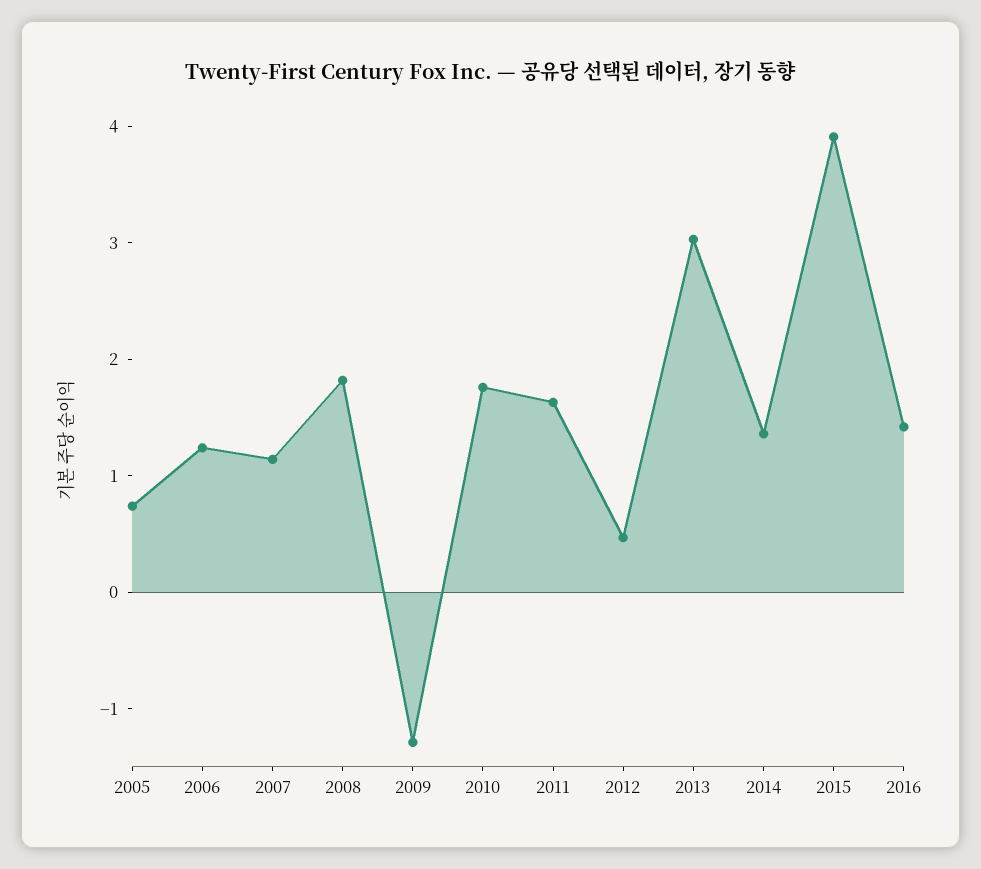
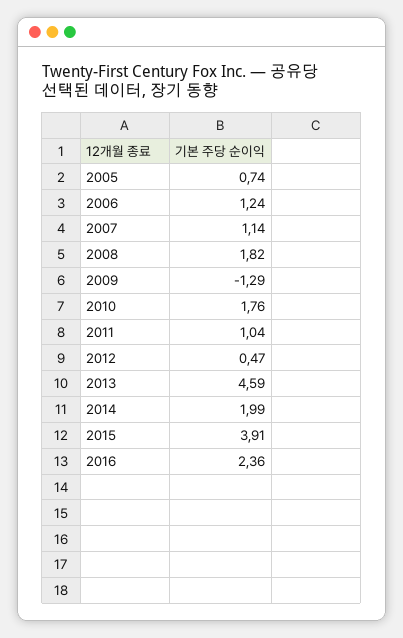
  {
    "2005": 0.74,
    "2006": 1.24,
    "2007": 1.14,
    "2008": 1.82,
    "2009": -1.29,
    "2010": 1.76,
-   "2011": 1.6,
+   "2011": 1.04,
    "2012": 0.47,
-   "2013": 3,
+   "2013": 4.59,
-   "2014": 1.4,
+   "2014": 1.99,
    "2015": 3.91,
-   "2016": 1.4
+   "2016": 2.36
  }

